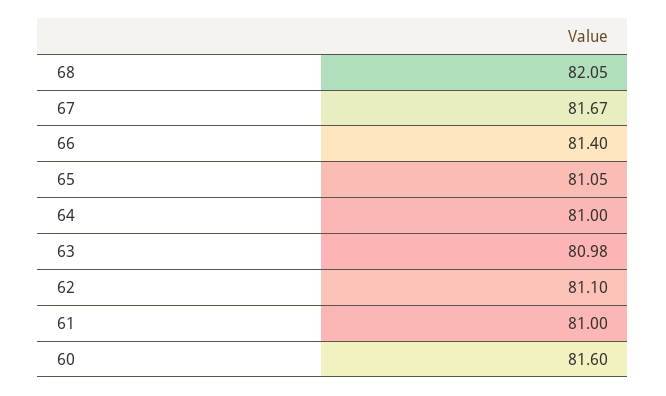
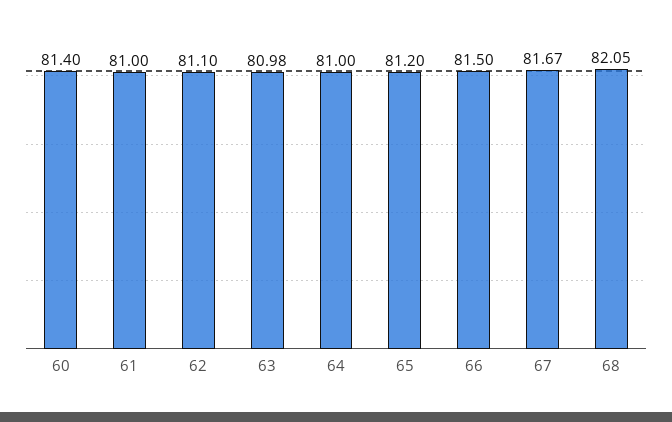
  {
    "68": 82.05,
    "67": 81.67,
-   "66": 81.4,
+   "66": 81.5,
-   "65": 81.05,
+   "65": 81.2,
    "64": 81,
    "63": 80.98,
    "62": 81.1,
    "61": 81,
-   "60": 81.6
+   "60": 81.4
  }

